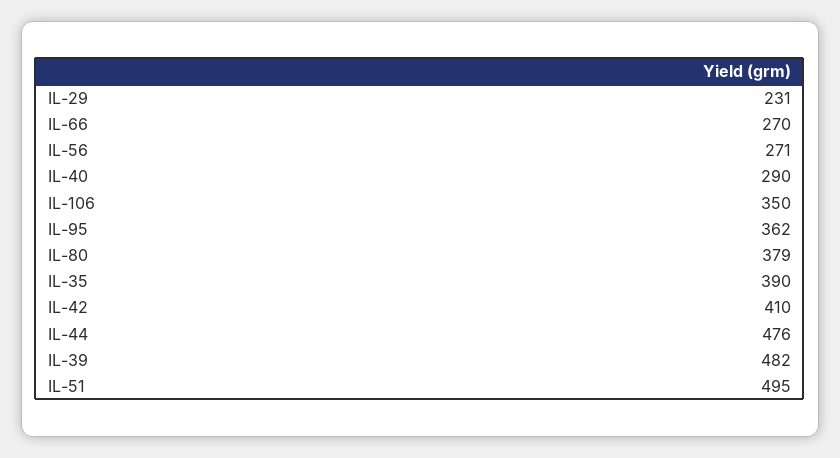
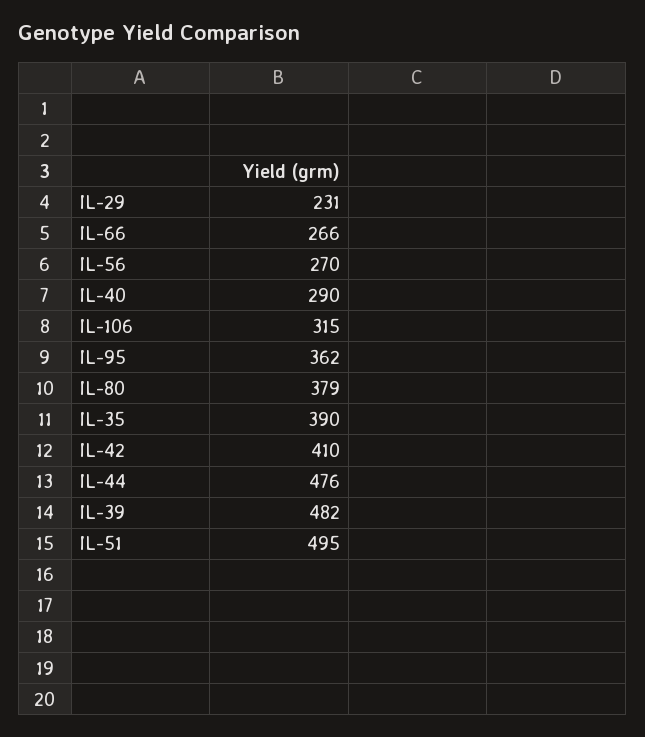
  {
    "IL-29": 231,
-   "IL-66": 270,
+   "IL-66": 266,
-   "IL-56": 271,
+   "IL-56": 270,
    "IL-40": 290,
-   "IL-106": 350,
+   "IL-106": 315,
    "IL-95": 362,
    "IL-80": 379,
    "IL-35": 390,
    "IL-42": 410,
    "IL-44": 476,
    "IL-39": 482,
    "IL-51": 495
  }

